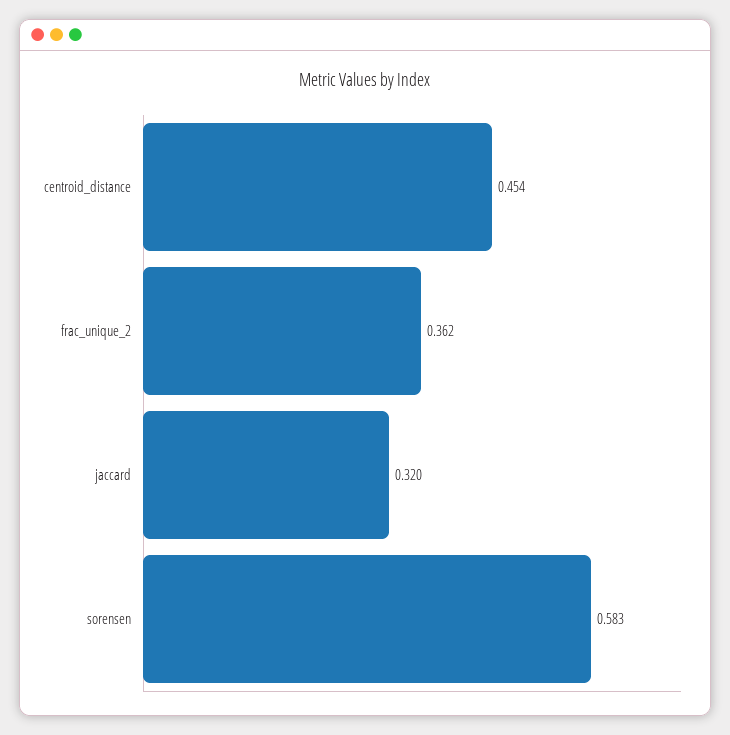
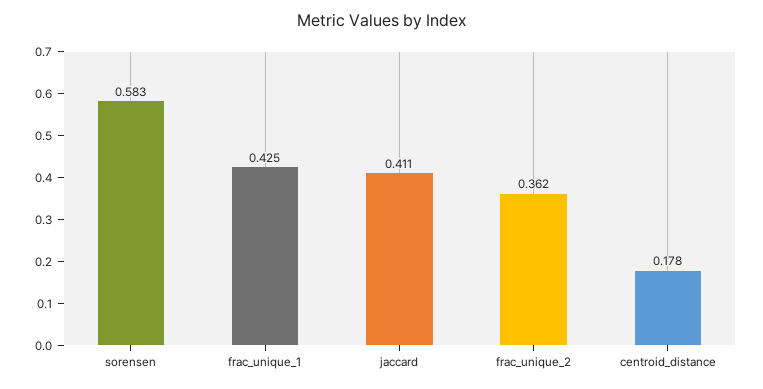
  {
-   "centroid_distance": 0.454,
+   "centroid_distance": 0.178,
    "frac_unique_2": 0.362,
-   "jaccard": 0.32,
+   "jaccard": 0.411,
-   "sorensen": 0.583
+   "sorensen": 0.583,
+   "frac_unique_1": 0.425
  }

